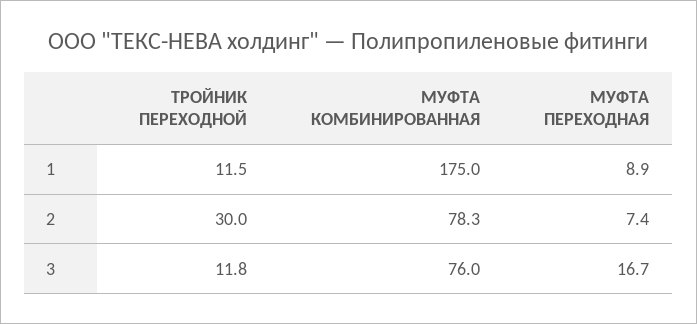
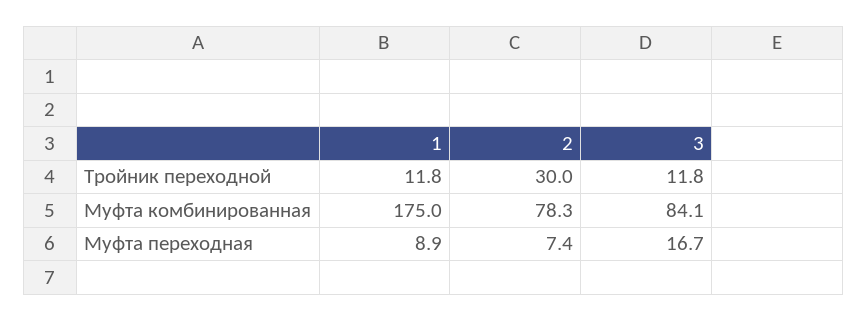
  {
    "ТРОЙНИК ПЕРЕХОДНОЙ": {
-     "1": 11.5,
+     "1": 11.8,
      "2": 30,
      "3": 11.8
    },
    "МУФТА КОМБИНИРОВАННАЯ": {
      "1": 175,
      "2": 78.3,
-     "3": 76
+     "3": 84.1
    },
    "МУФТА ПЕРЕХОДНАЯ": {
      "1": 8.9,
      "2": 7.4,
      "3": 16.7
    }
  }

